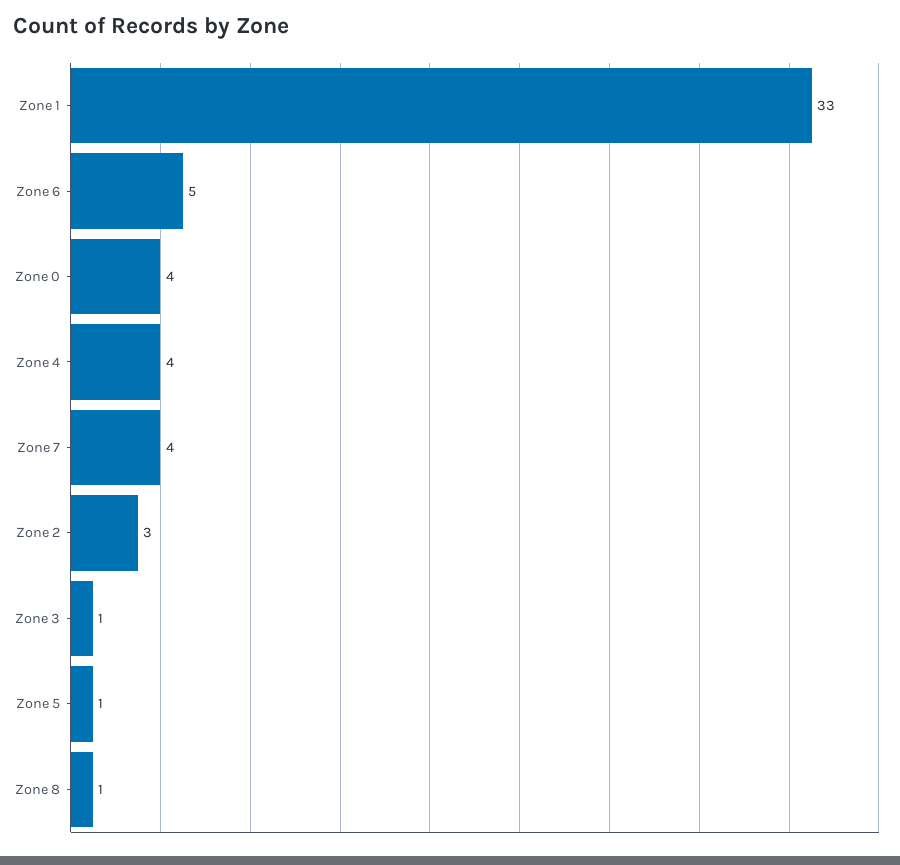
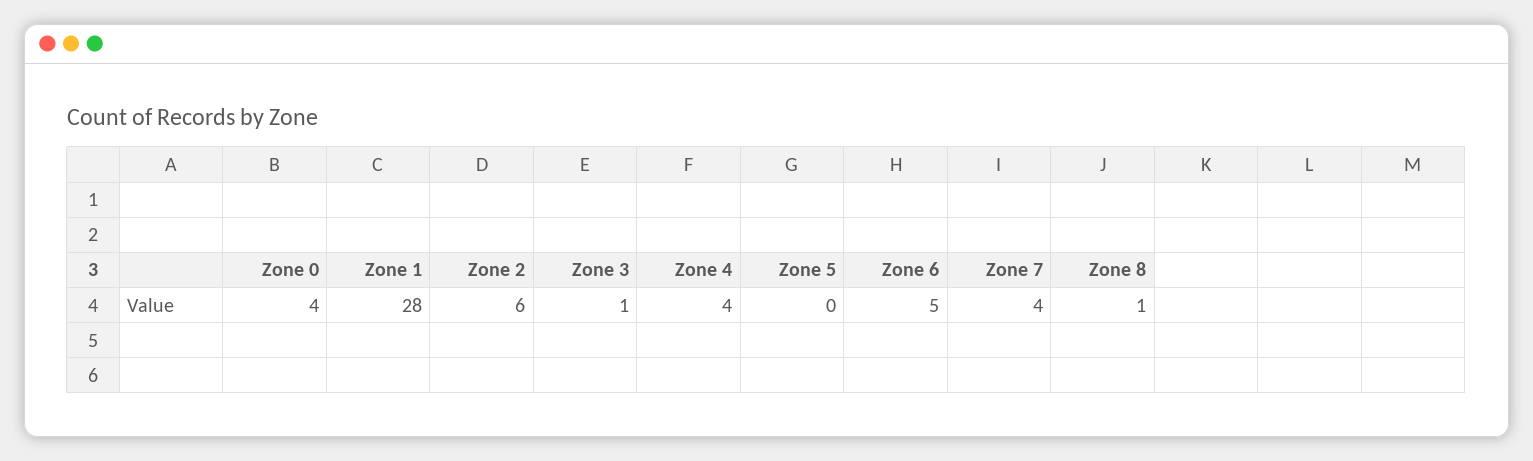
  {
-   "Zone 1": 33,
+   "Zone 1": 28,
    "Zone 6": 5,
    "Zone 0": 4,
    "Zone 4": 4,
    "Zone 7": 4,
-   "Zone 2": 3,
+   "Zone 2": 6,
    "Zone 3": 1,
-   "Zone 5": 1,
+   "Zone 5": 0,
    "Zone 8": 1
  }

